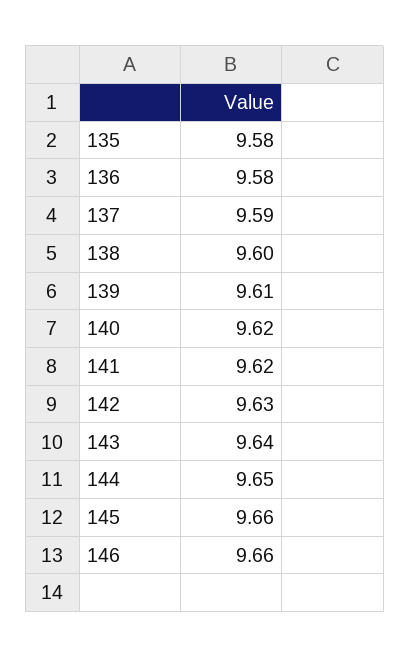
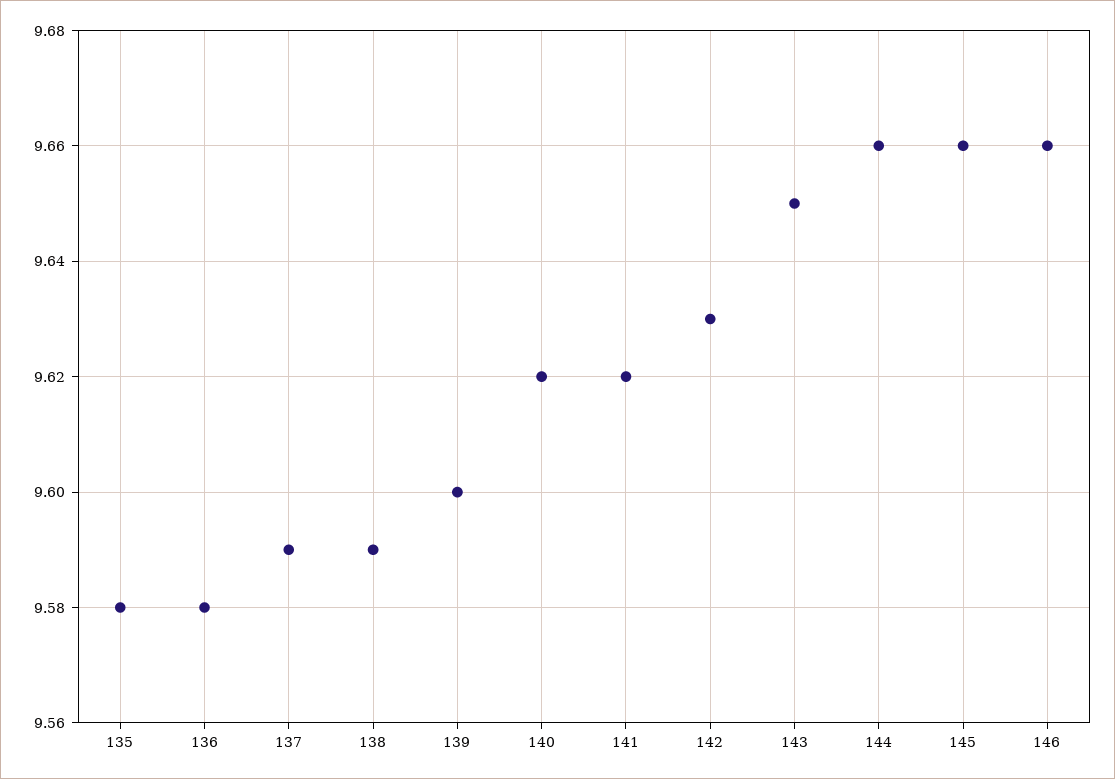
  {
    "135": 9.58,
    "136": 9.58,
    "137": 9.59,
-   "138": 9.6,
+   "138": 9.59,
-   "139": 9.61,
+   "139": 9.6,
    "140": 9.62,
    "141": 9.62,
    "142": 9.63,
-   "143": 9.64,
+   "143": 9.65,
-   "144": 9.65,
+   "144": 9.66,
    "145": 9.66,
    "146": 9.66
  }

